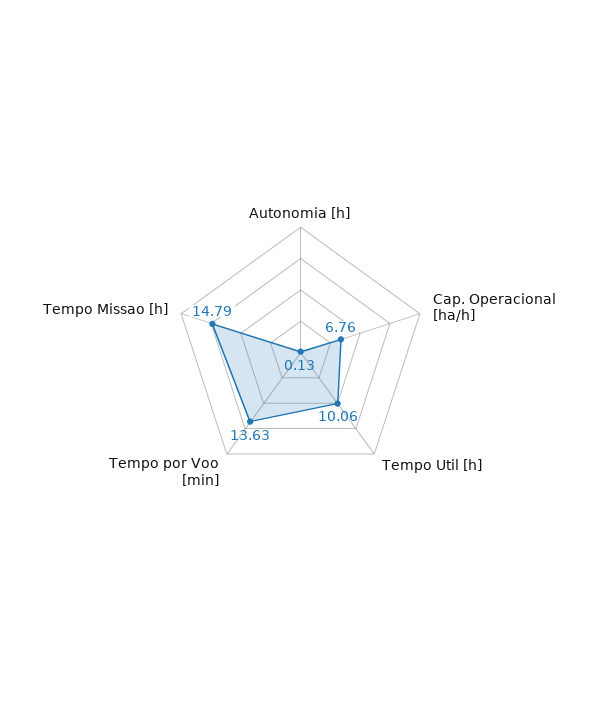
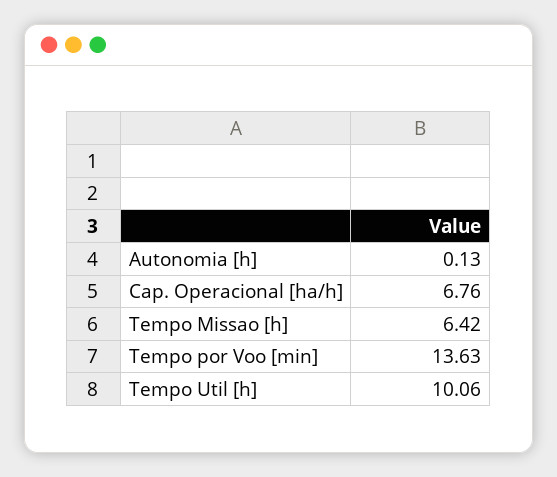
  {
    "Autonomia [h]": 0.13,
    "Cap. Operacional [ha/h]": 6.76,
    "Tempo Util [h]": 10.06,
    "Tempo por Voo [min]": 13.63,
-   "Tempo Missao [h]": 14.79
+   "Tempo Missao [h]": 6.42
  }

